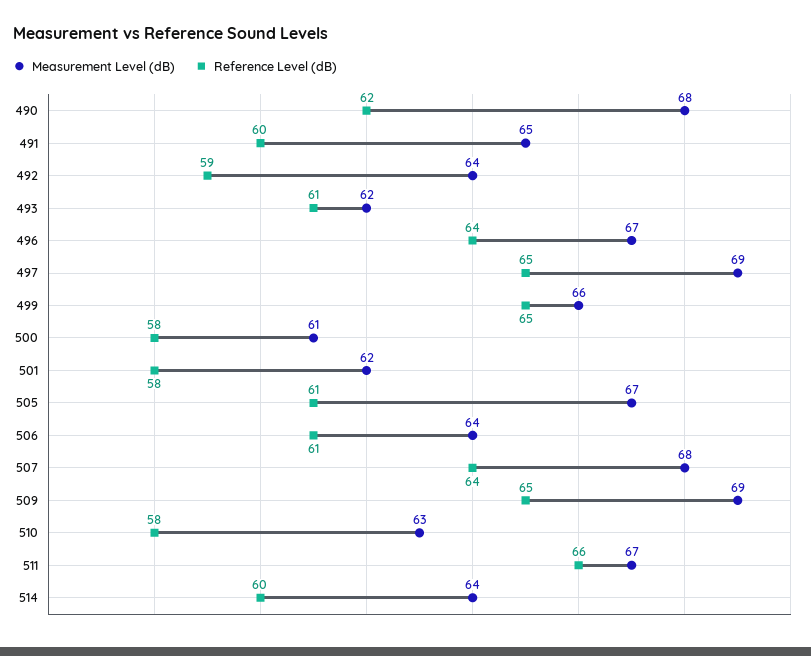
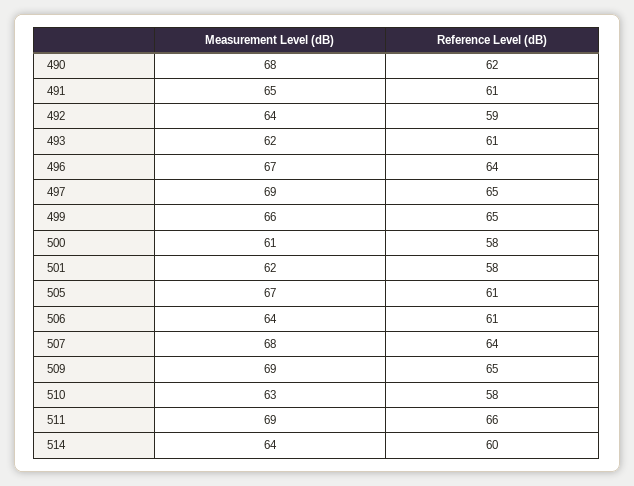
  {
    "Measurement Level (dB)": {
      "490": 68,
      "491": 65,
      "492": 64,
      "493": 62,
      "496": 67,
      "497": 69,
      "499": 66,
      "500": 61,
      "501": 62,
      "505": 67,
      "506": 64,
      "507": 68,
      "509": 69,
      "510": 63,
-     "511": 67,
+     "511": 69,
      "514": 64
    },
    "Reference Level (dB)": {
      "490": 62,
-     "491": 60,
+     "491": 61,
      "492": 59,
      "493": 61,
      "496": 64,
      "497": 65,
      "499": 65,
      "500": 58,
      "501": 58,
      "505": 61,
      "506": 61,
      "507": 64,
      "509": 65,
      "510": 58,
      "511": 66,
      "514": 60
    }
  }

